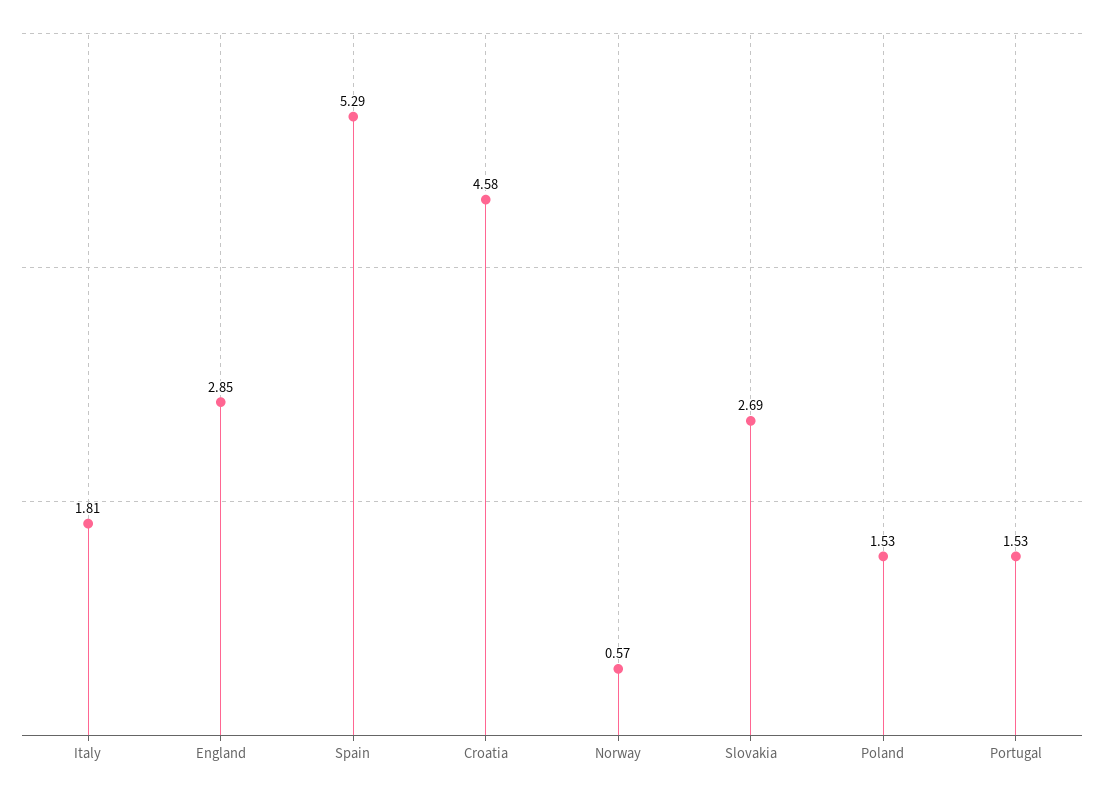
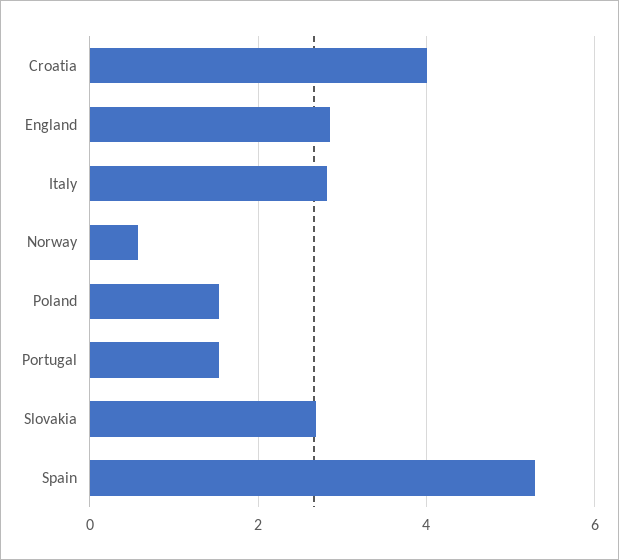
  {
-   "Italy": 1.81,
+   "Italy": 2.8,
    "England": 2.85,
    "Spain": 5.29,
-   "Croatia": 4.58,
+   "Croatia": 4,
    "Norway": 0.57,
    "Slovakia": 2.69,
    "Poland": 1.53,
    "Portugal": 1.53
  }

